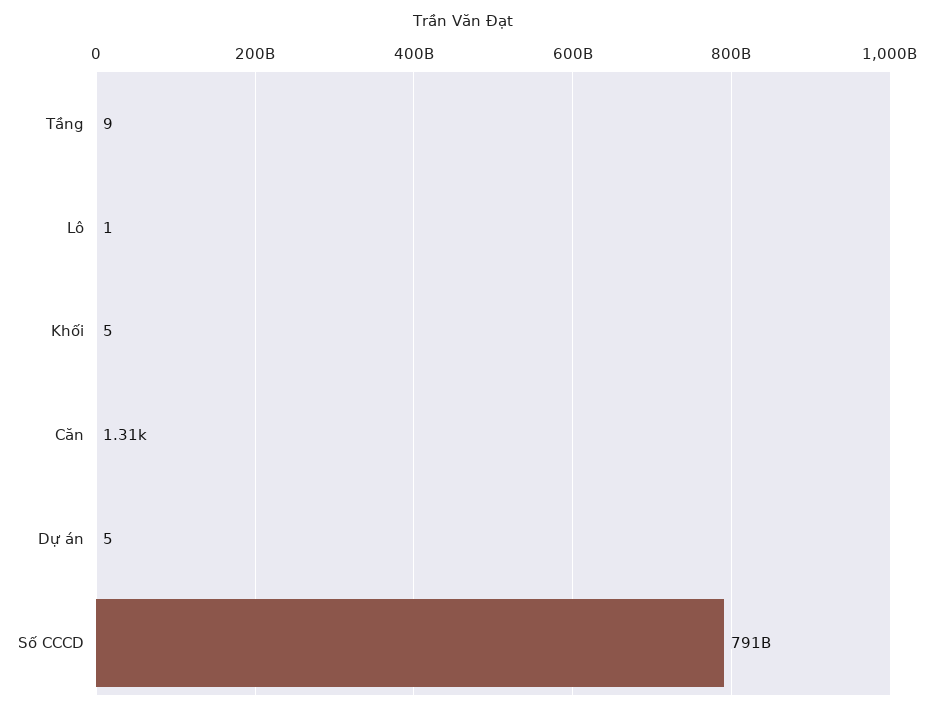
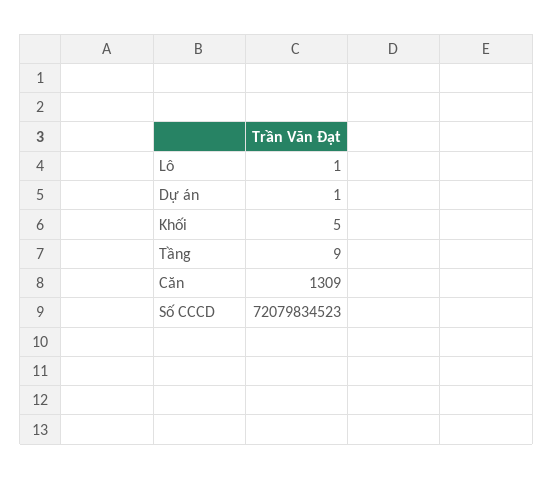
  {
    "Tầng": 9,
    "Lô": 1,
    "Khối": 5,
    "Căn": 1309,
-   "Dự án": 5,
+   "Dự án": 1,
-   "Số CCCD": 791000000000
+   "Số CCCD": 72079834523
  }

